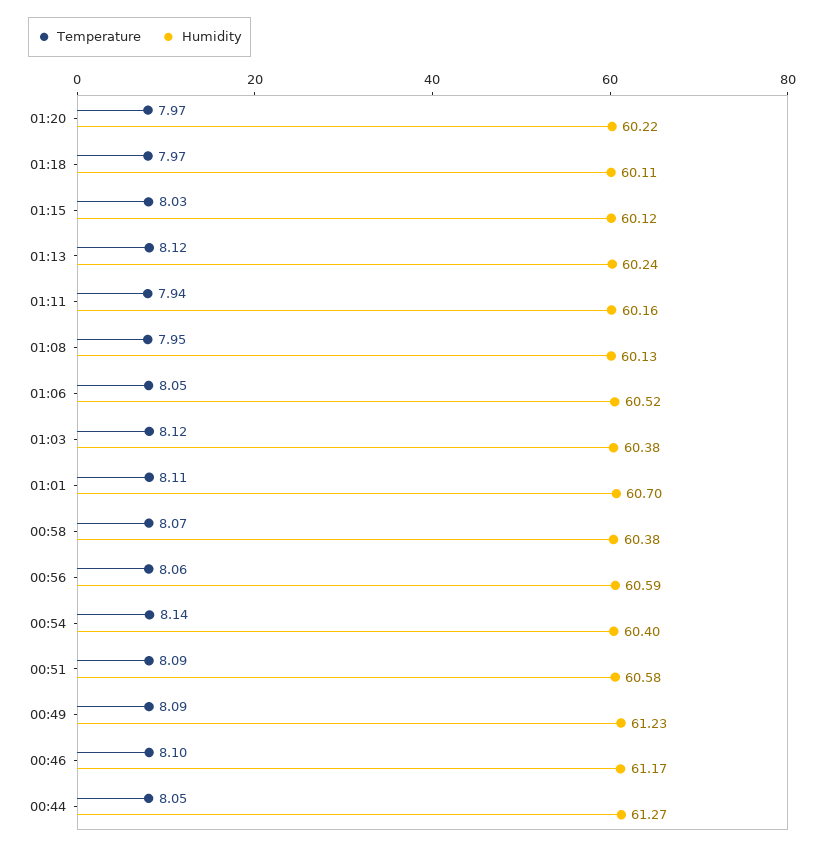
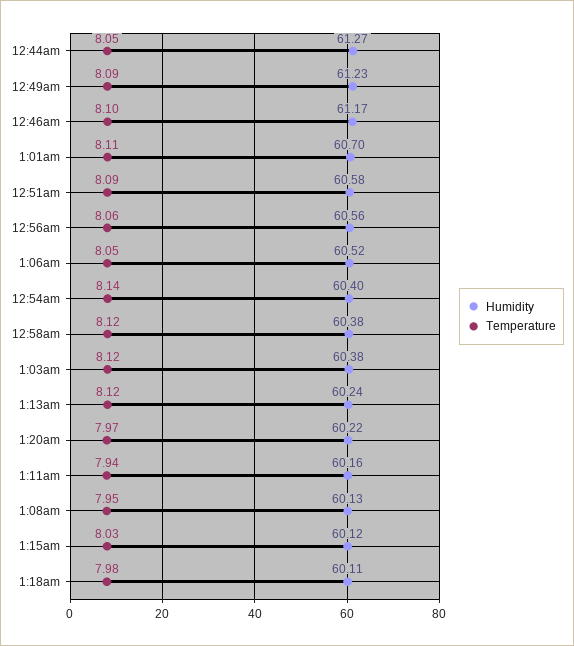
  {
    "Temperature": {
      "01:20": 7.97,
-     "01:18": 7.97,
+     "01:18": 7.98,
      "01:15": 8.03,
      "01:13": 8.12,
      "01:11": 7.94,
      "01:08": 7.95,
      "01:06": 8.05,
      "01:03": 8.12,
      "01:01": 8.11,
-     "00:58": 8.07,
+     "00:58": 8.12,
      "00:56": 8.06,
      "00:54": 8.14,
      "00:51": 8.09,
      "00:49": 8.09,
      "00:46": 8.1,
      "00:44": 8.05
    },
    "Humidity": {
      "01:20": 60.22,
      "01:18": 60.11,
      "01:15": 60.12,
      "01:13": 60.24,
      "01:11": 60.16,
      "01:08": 60.13,
      "01:06": 60.52,
      "01:03": 60.38,
      "01:01": 60.7,
      "00:58": 60.38,
-     "00:56": 60.59,
+     "00:56": 60.56,
      "00:54": 60.4,
      "00:51": 60.58,
      "00:49": 61.23,
      "00:46": 61.17,
      "00:44": 61.27
    }
  }

